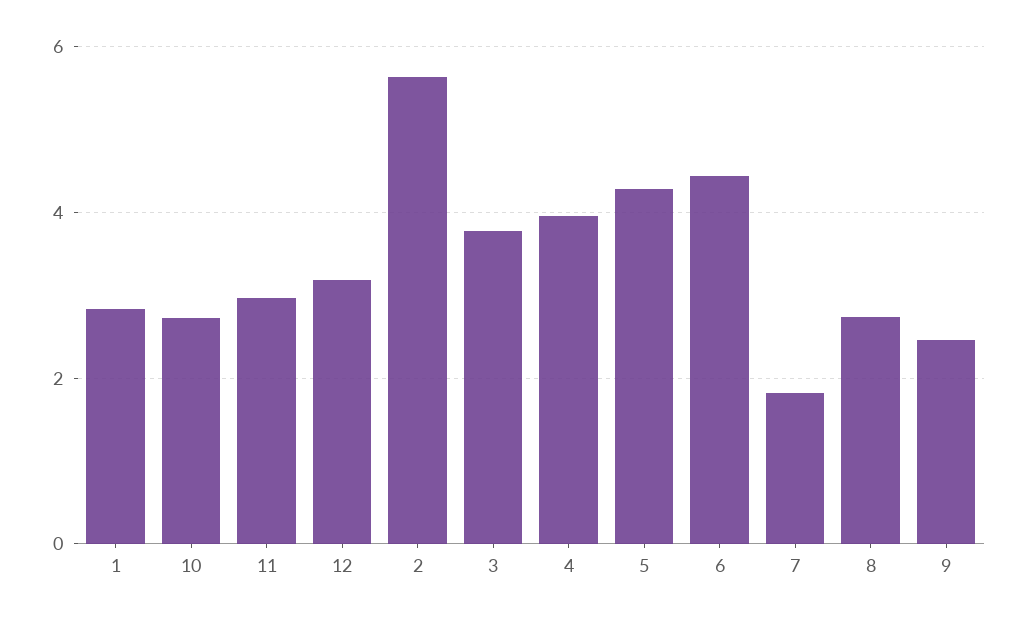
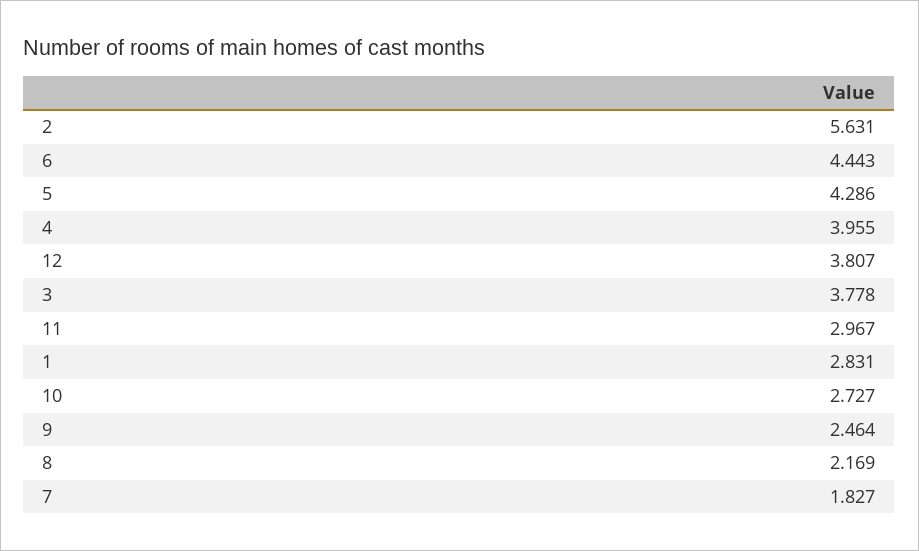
  {
    "1": 2.831,
    "10": 2.727,
    "11": 2.967,
-   "12": 3.2,
+   "12": 3.807,
    "2": 5.631,
    "3": 3.778,
    "4": 3.955,
    "5": 4.286,
    "6": 4.443,
    "7": 1.827,
-   "8": 2.8,
+   "8": 2.169,
    "9": 2.464
  }

